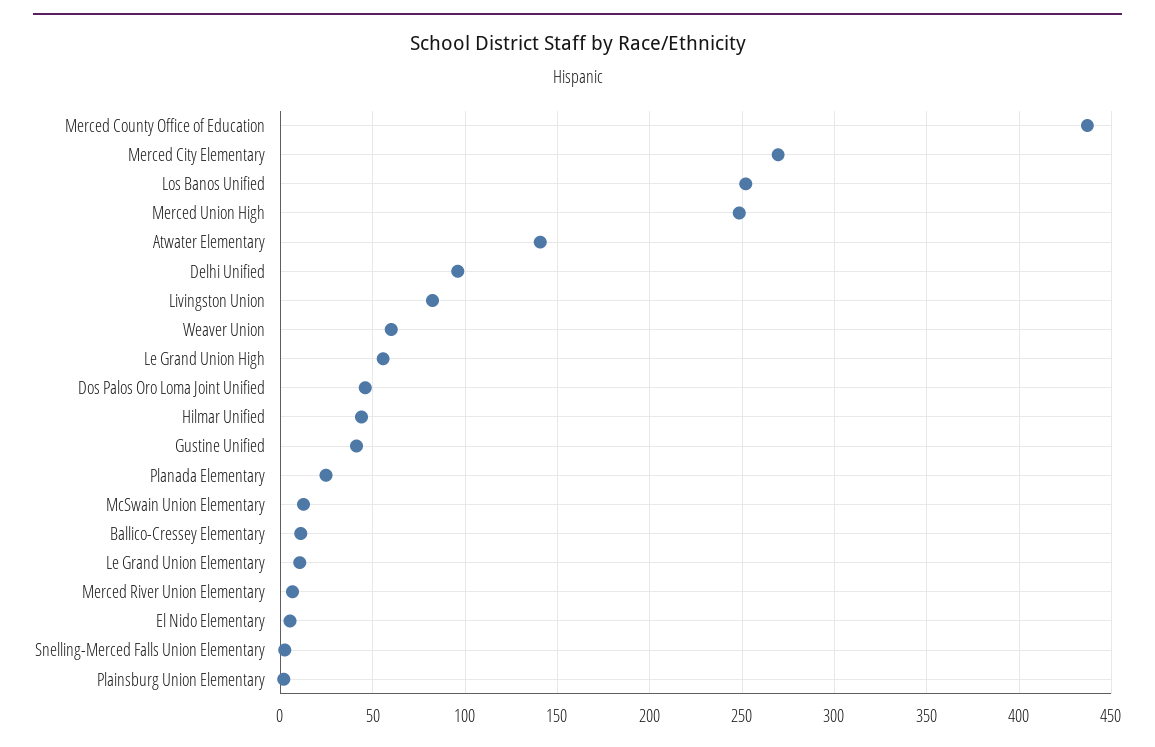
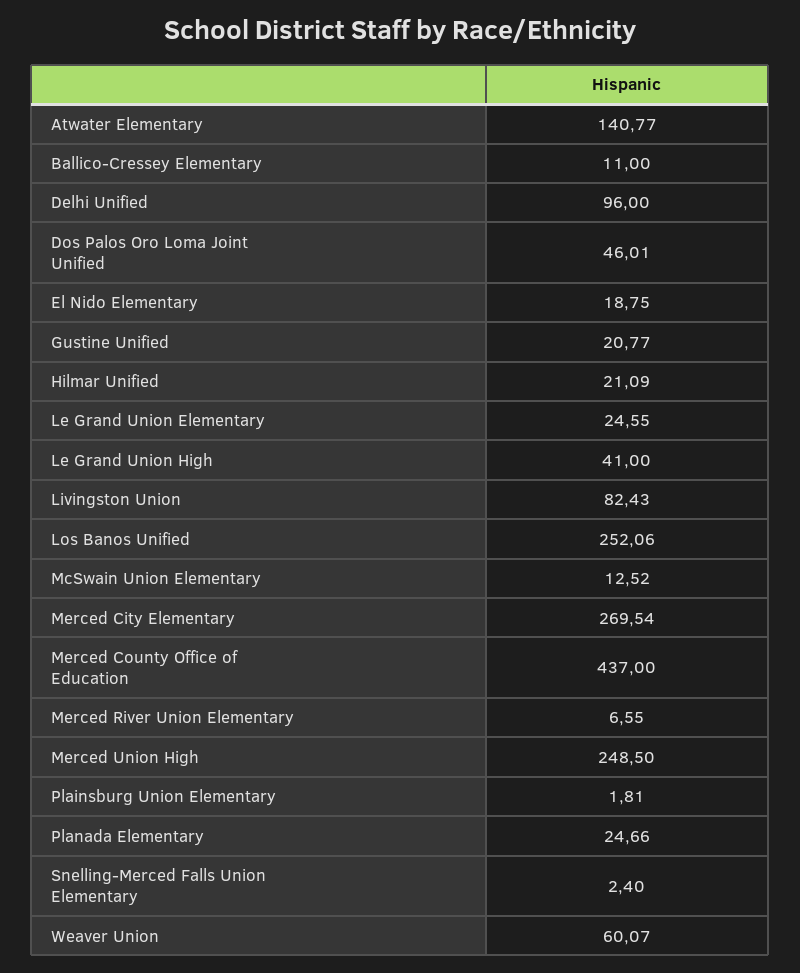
  {
    "Merced County Office of Education": 437,
    "Merced City Elementary": 269.54,
    "Los Banos Unified": 252.06,
    "Merced Union High": 248.5,
    "Atwater Elementary": 140.77,
    "Delhi Unified": 96,
    "Livingston Union": 82.43,
    "Weaver Union": 60.07,
-   "Le Grand Union High": 55,
+   "Le Grand Union High": 41,
    "Dos Palos Oro Loma Joint Unified": 46.01,
-   "Hilmar Unified": 45,
+   "Hilmar Unified": 21.09,
-   "Gustine Unified": 40,
+   "Gustine Unified": 20.77,
    "Planada Elementary": 24.66,
    "McSwain Union Elementary": 12.52,
    "Ballico-Cressey Elementary": 11,
-   "Le Grand Union Elementary": 10,
+   "Le Grand Union Elementary": 24.55,
    "Merced River Union Elementary": 6.55,
-   "El Nido Elementary": 5,
+   "El Nido Elementary": 18.75,
    "Snelling-Merced Falls Union Elementary": 2.4,
    "Plainsburg Union Elementary": 1.81
  }

